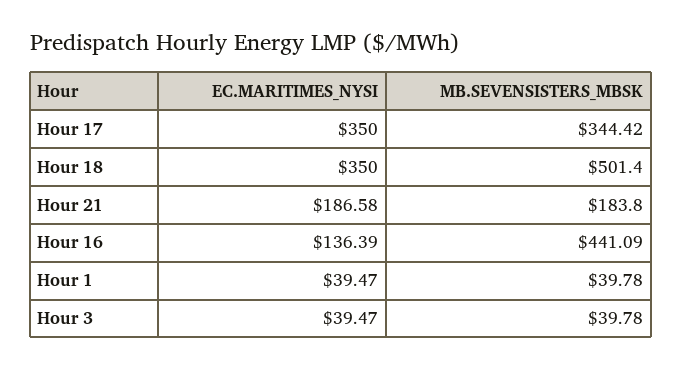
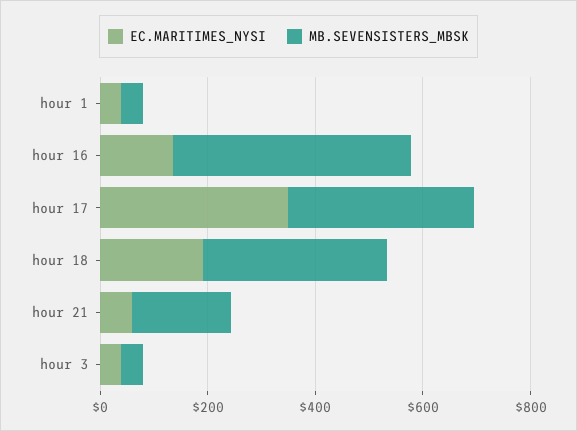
  {
    "EC.MARITIMES_NYSI": {
      "Hour 17": 350,
-     "Hour 18": 350,
+     "Hour 18": 200,
-     "Hour 21": 186.58,
+     "Hour 21": 50,
      "Hour 16": 136.39,
      "Hour 1": 39.47,
      "Hour 3": 39.47
    },
    "MB.SEVENSISTERS_MBSK": {
      "Hour 17": 344.42,
-     "Hour 18": 501.4,
+     "Hour 18": 350,
      "Hour 21": 183.8,
      "Hour 16": 441.09,
      "Hour 1": 39.78,
      "Hour 3": 39.78
    }
  }

